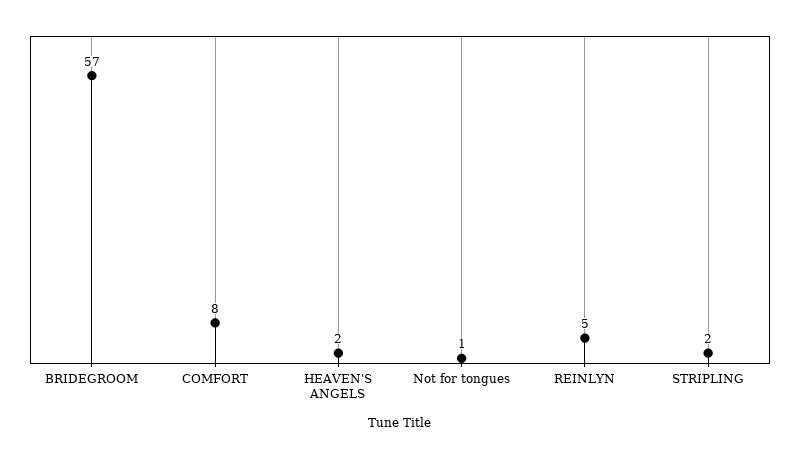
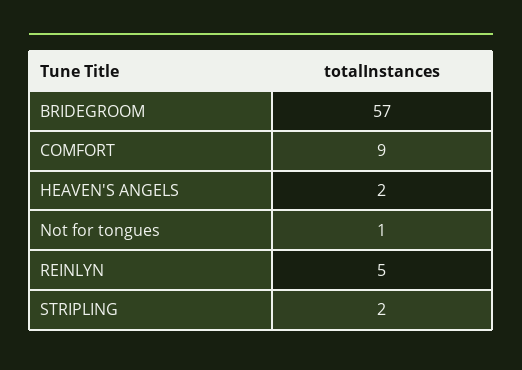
  {
    "BRIDEGROOM": 57,
-   "COMFORT": 8,
+   "COMFORT": 9,
    "HEAVEN'S ANGELS": 2,
    "Not for tongues": 1,
    "REINLYN": 5,
    "STRIPLING": 2
  }

